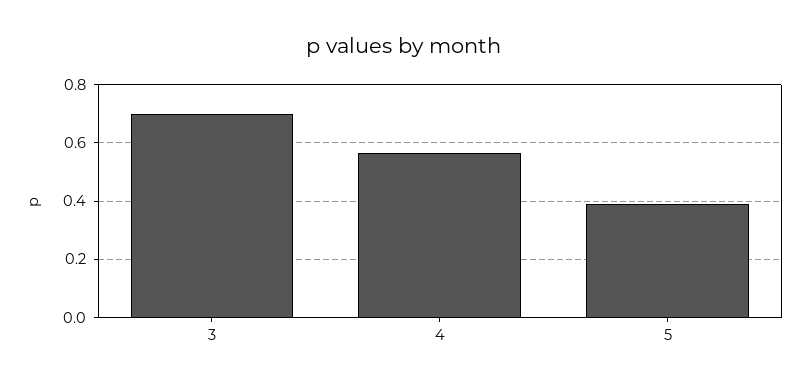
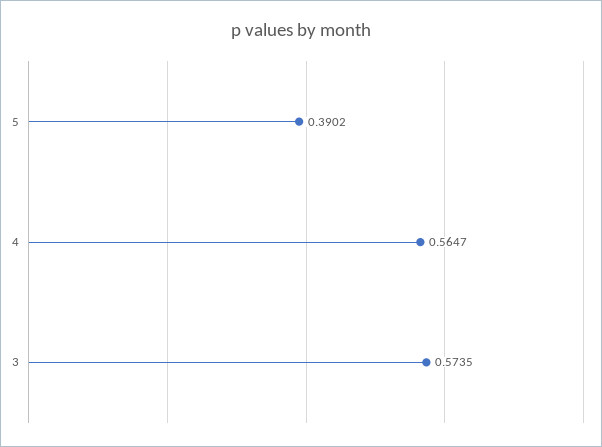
  {
-   "3": 0.7,
+   "3": 0.5735,
    "4": 0.5647,
    "5": 0.3902
  }

